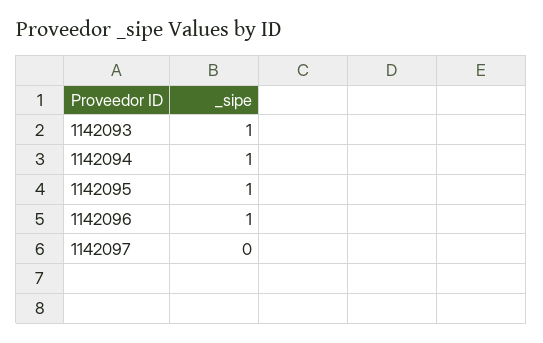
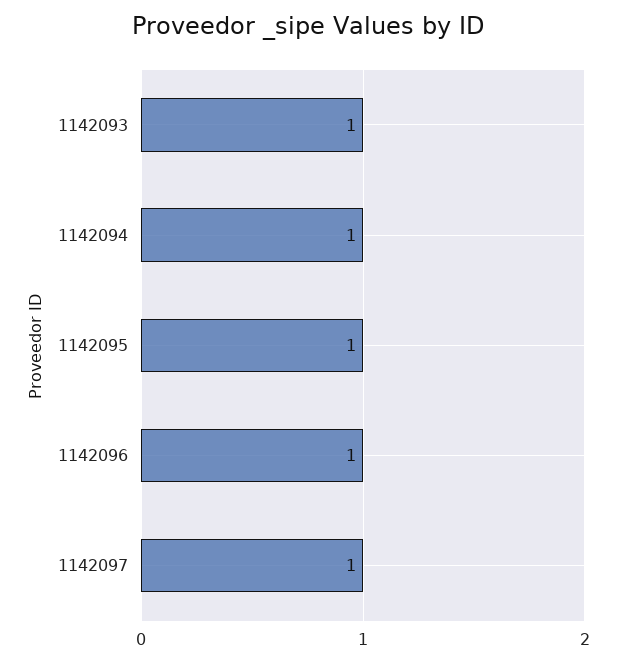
  {
    "1142093": 1,
    "1142094": 1,
    "1142095": 1,
    "1142096": 1,
-   "1142097": 0
+   "1142097": 1
  }

